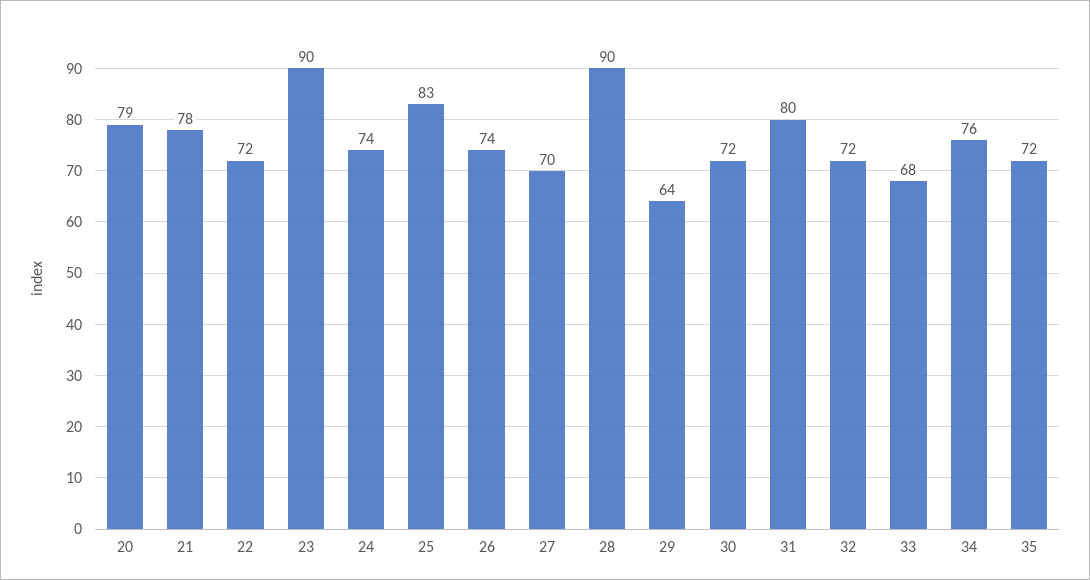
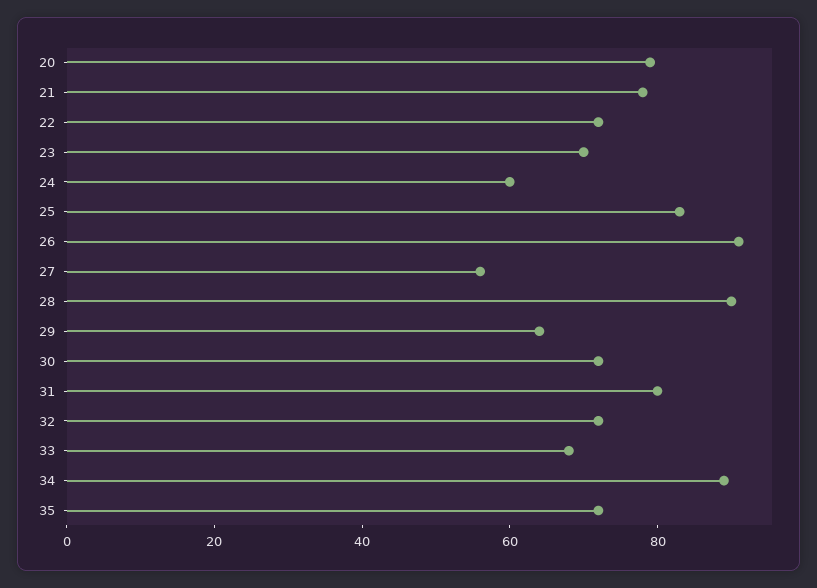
  {
    "20": 79,
    "21": 78,
    "22": 72,
-   "23": 90,
+   "23": 70,
-   "24": 74,
+   "24": 60,
    "25": 83,
-   "26": 74,
+   "26": 90,
-   "27": 70,
+   "27": 55,
    "28": 90,
    "29": 64,
    "30": 72,
    "31": 80,
    "32": 72,
    "33": 68,
-   "34": 76,
+   "34": 90,
    "35": 72
  }

